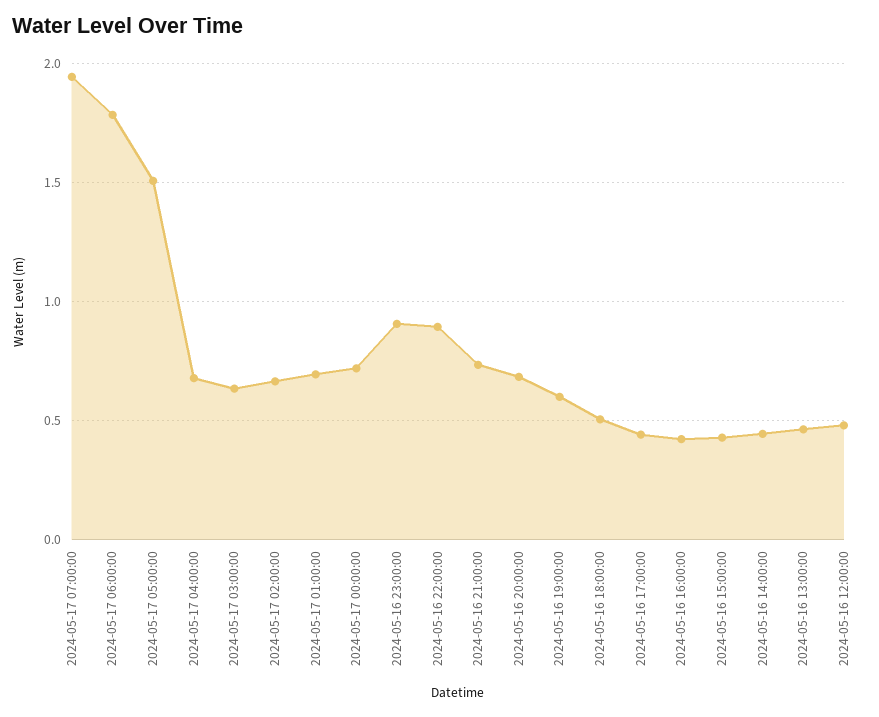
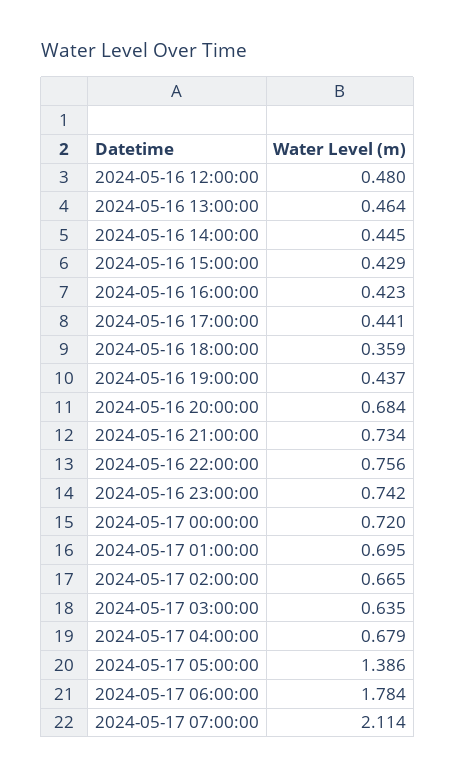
  {
-   "2024-05-17 07:00:00": 1.95,
+   "2024-05-17 07:00:00": 2.114,
    "2024-05-17 06:00:00": 1.784,
-   "2024-05-17 05:00:00": 1.5,
+   "2024-05-17 05:00:00": 1.386,
    "2024-05-17 04:00:00": 0.679,
    "2024-05-17 03:00:00": 0.635,
    "2024-05-17 02:00:00": 0.665,
    "2024-05-17 01:00:00": 0.695,
    "2024-05-17 00:00:00": 0.72,
-   "2024-05-16 23:00:00": 0.9,
+   "2024-05-16 23:00:00": 0.742,
-   "2024-05-16 22:00:00": 0.9,
+   "2024-05-16 22:00:00": 0.756,
    "2024-05-16 21:00:00": 0.734,
    "2024-05-16 20:00:00": 0.684,
-   "2024-05-16 19:00:00": 0.6,
+   "2024-05-16 19:00:00": 0.437,
-   "2024-05-16 18:00:00": 0.5,
+   "2024-05-16 18:00:00": 0.359,
    "2024-05-16 17:00:00": 0.441,
    "2024-05-16 16:00:00": 0.423,
    "2024-05-16 15:00:00": 0.429,
    "2024-05-16 14:00:00": 0.445,
    "2024-05-16 13:00:00": 0.464,
    "2024-05-16 12:00:00": 0.48
  }

